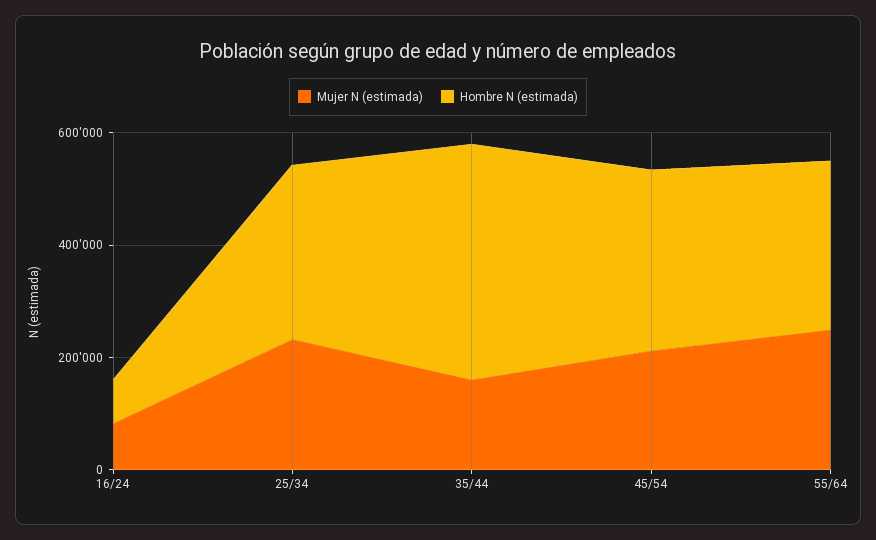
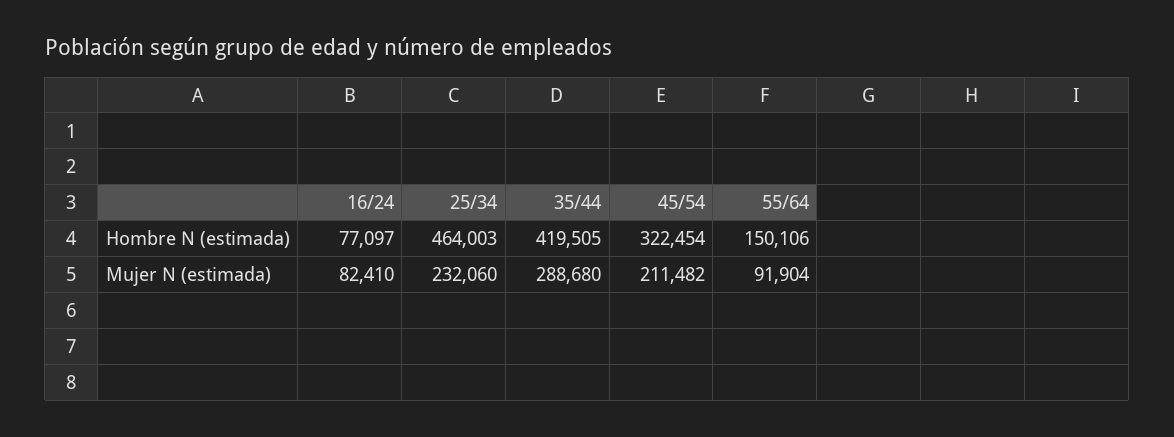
  {
    "Mujer N (estimada)": {
      "16/24": 82410,
      "25/34": 232060,
-     "35/44": 150000,
+     "35/44": 288680,
      "45/54": 211482,
-     "55/64": 250000
+     "55/64": 91904
    },
    "Hombre N (estimada)": {
      "16/24": 77097,
-     "25/34": 300000,
+     "25/34": 464003,
      "35/44": 419505,
      "45/54": 322454,
-     "55/64": 300000
+     "55/64": 150106
    }
  }

